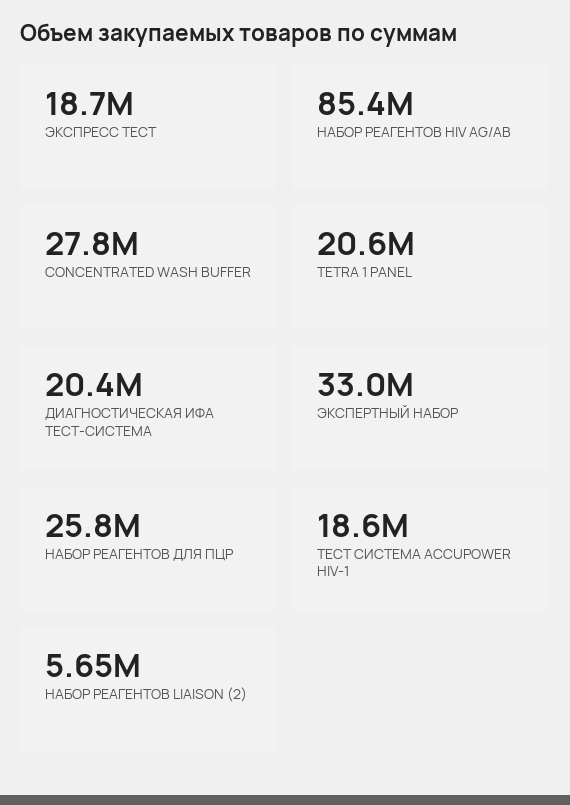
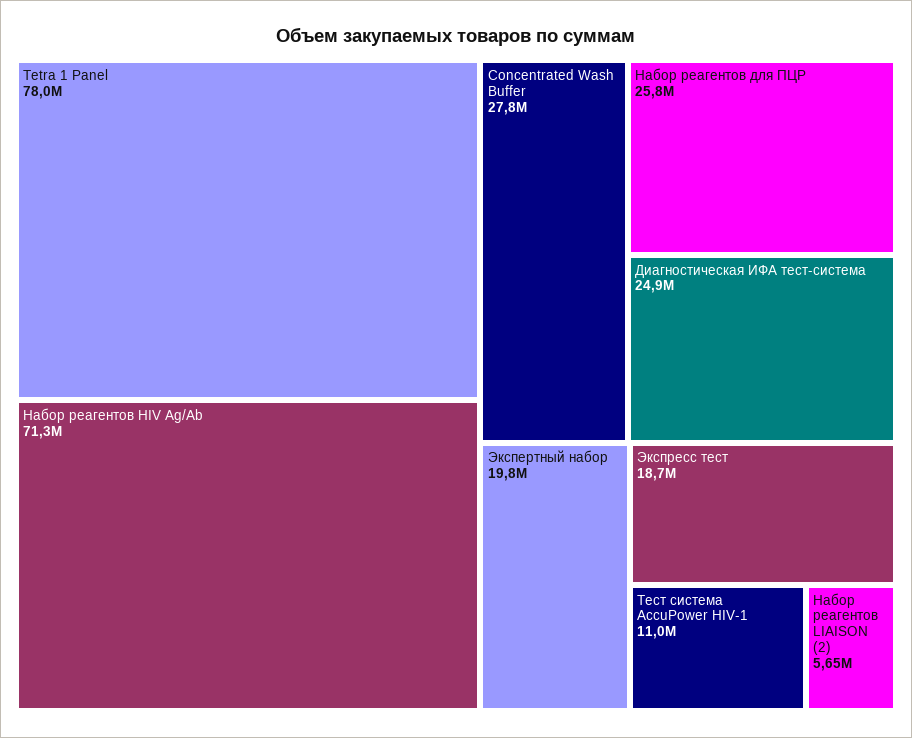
  {
    "ЭКСПРЕСС ТЕСТ": 18700000,
-   "НАБОР РЕАГЕНТОВ HIV AG/AB": 85400000,
+   "НАБОР РЕАГЕНТОВ HIV AG/AB": 71300000,
    "CONCENTRATED WASH BUFFER": 27800000,
-   "TETRA 1 PANEL": 20600000,
+   "TETRA 1 PANEL": 78000000,
-   "ДИАГНОСТИЧЕСКАЯ ИФА ТЕСТ-СИСТЕМА": 20400000,
+   "ДИАГНОСТИЧЕСКАЯ ИФА ТЕСТ-СИСТЕМА": 24900000,
-   "ЭКСПЕРТНЫЙ НАБОР": 33000000,
+   "ЭКСПЕРТНЫЙ НАБОР": 19800000,
    "НАБОР РЕАГЕНТОВ ДЛЯ ПЦР": 25800000,
-   "ТЕСТ СИСТЕМА ACCUPOWER HIV-1": 18600000,
+   "ТЕСТ СИСТЕМА ACCUPOWER HIV-1": 11000000,
    "НАБОР РЕАГЕНТОВ LIAISON (2)": 5650000
  }

